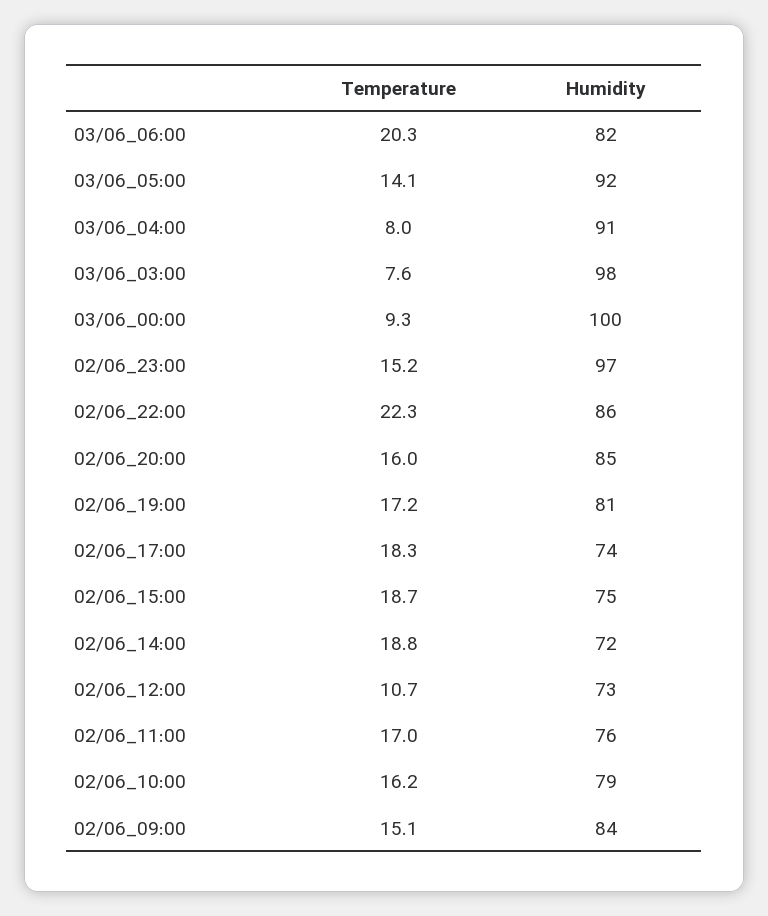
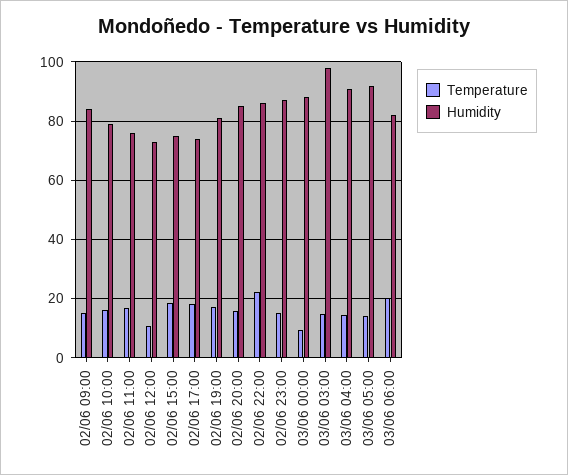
  {
    "Temperature": {
      "03/06_06:00": 20.3,
      "03/06_05:00": 14.1,
-     "03/06_04:00": 8,
+     "03/06_04:00": 15,
-     "03/06_03:00": 7.6,
+     "03/06_03:00": 15,
      "03/06_00:00": 9.3,
      "02/06_23:00": 15.2,
      "02/06_22:00": 22.3,
      "02/06_20:00": 16,
      "02/06_19:00": 17.2,
      "02/06_17:00": 18.3,
      "02/06_15:00": 18.7,
-     "02/06_14:00": 18.8,
      "02/06_12:00": 10.7,
      "02/06_11:00": 17,
      "02/06_10:00": 16.2,
      "02/06_09:00": 15.1
    },
    "Humidity": {
      "03/06_06:00": 82,
      "03/06_05:00": 92,
      "03/06_04:00": 91,
      "03/06_03:00": 98,
-     "03/06_00:00": 100,
+     "03/06_00:00": 87.5,
-     "02/06_23:00": 97,
+     "02/06_23:00": 87.5,
      "02/06_22:00": 86,
      "02/06_20:00": 85,
      "02/06_19:00": 81,
      "02/06_17:00": 74,
      "02/06_15:00": 75,
-     "02/06_14:00": 72,
      "02/06_12:00": 73,
      "02/06_11:00": 76,
      "02/06_10:00": 79,
      "02/06_09:00": 84
    }
  }

